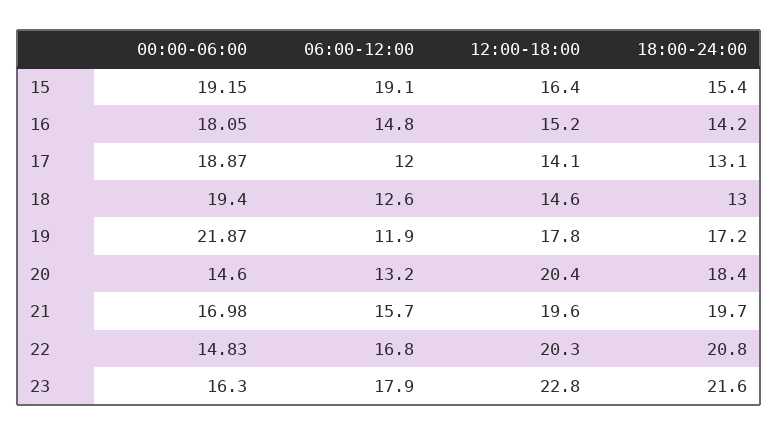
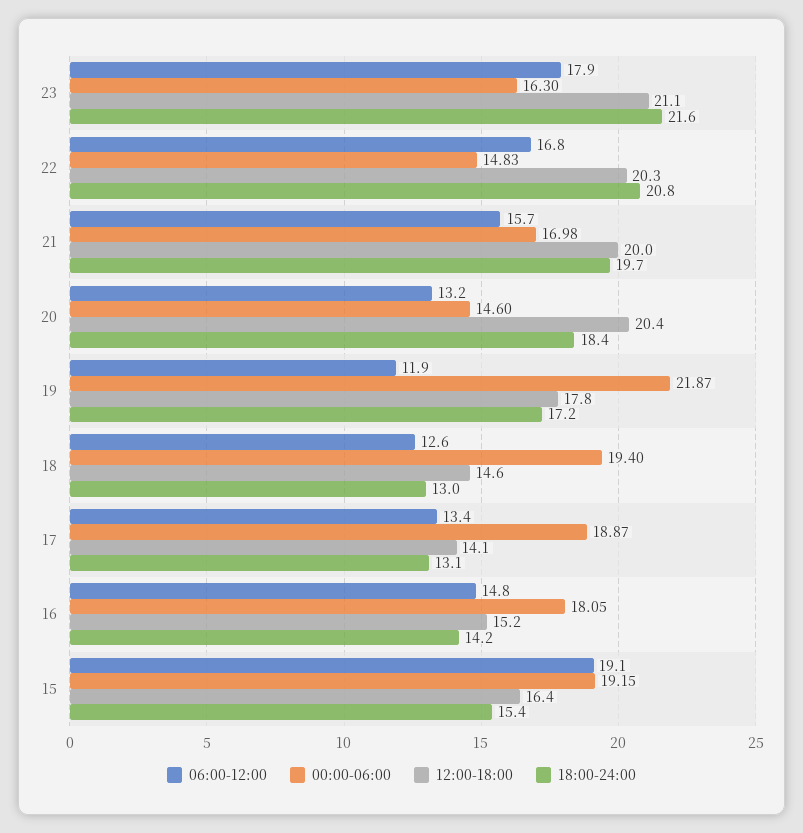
  {
    "00:00-06:00": {
      "15": 19.15,
      "16": 18.05,
      "17": 18.87,
      "18": 19.4,
      "19": 21.87,
      "20": 14.6,
      "21": 16.98,
      "22": 14.83,
      "23": 16.3
    },
    "06:00-12:00": {
      "15": 19.1,
      "16": 14.8,
-     "17": 12,
+     "17": 13.4,
      "18": 12.6,
      "19": 11.9,
      "20": 13.2,
      "21": 15.7,
      "22": 16.8,
      "23": 17.9
    },
    "12:00-18:00": {
      "15": 16.4,
      "16": 15.2,
      "17": 14.1,
      "18": 14.6,
      "19": 17.8,
      "20": 20.4,
-     "21": 19.6,
+     "21": 20,
      "22": 20.3,
-     "23": 22.8
+     "23": 21.1
    },
    "18:00-24:00": {
      "15": 15.4,
      "16": 14.2,
      "17": 13.1,
      "18": 13,
      "19": 17.2,
      "20": 18.4,
      "21": 19.7,
      "22": 20.8,
      "23": 21.6
    }
  }

